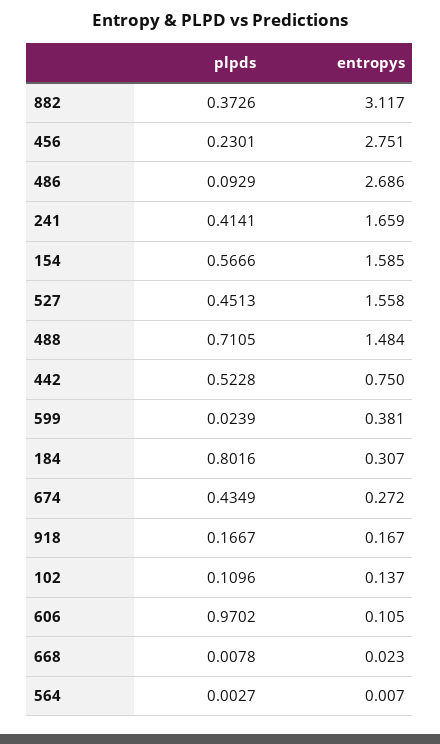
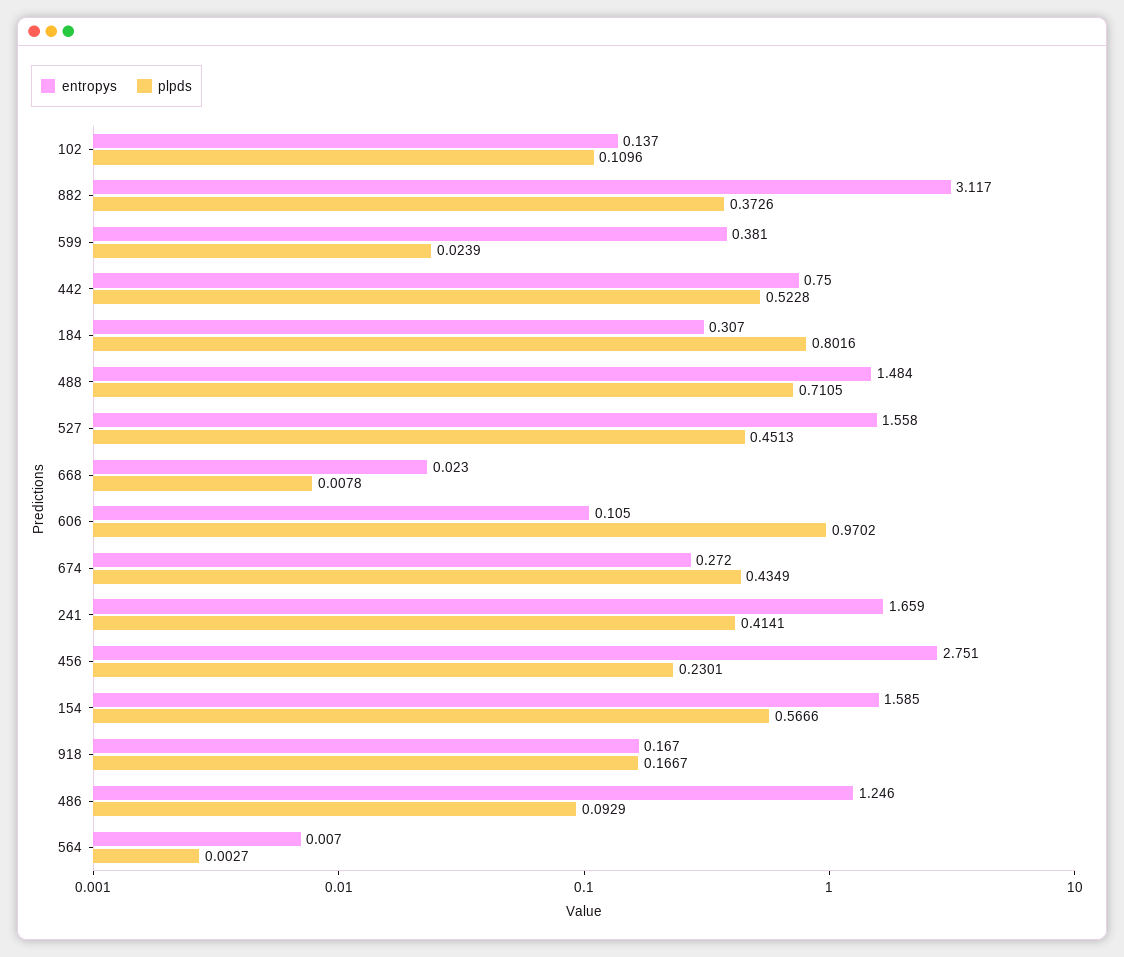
  {
    "plpds": {
      "882": 0.3726,
      "456": 0.2301,
      "486": 0.0929,
      "241": 0.4141,
      "154": 0.5666,
      "527": 0.4513,
      "488": 0.7105,
      "442": 0.5228,
      "599": 0.0239,
      "184": 0.8016,
      "674": 0.4349,
      "918": 0.1667,
      "102": 0.1096,
      "606": 0.9702,
      "668": 0.0078,
      "564": 0.0027
    },
    "entropys": {
      "882": 3.117,
      "456": 2.751,
-     "486": 2.686,
+     "486": 1.246,
      "241": 1.659,
      "154": 1.585,
      "527": 1.558,
      "488": 1.484,
      "442": 0.75,
      "599": 0.381,
      "184": 0.307,
      "674": 0.272,
      "918": 0.167,
      "102": 0.137,
      "606": 0.105,
      "668": 0.023,
      "564": 0.007
    }
  }

